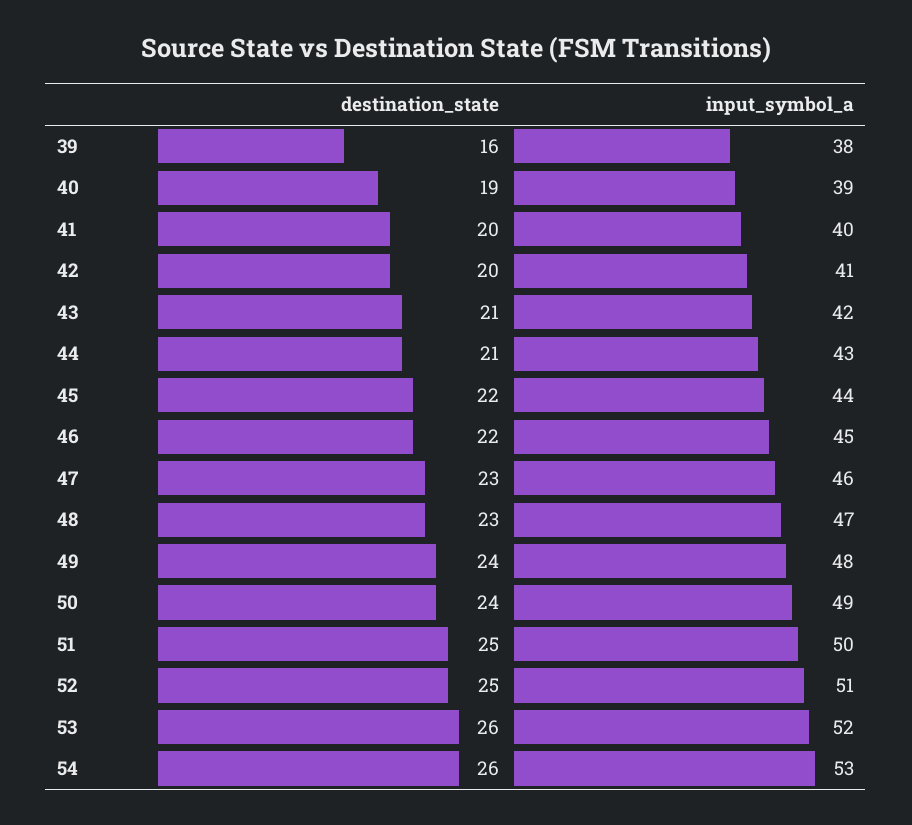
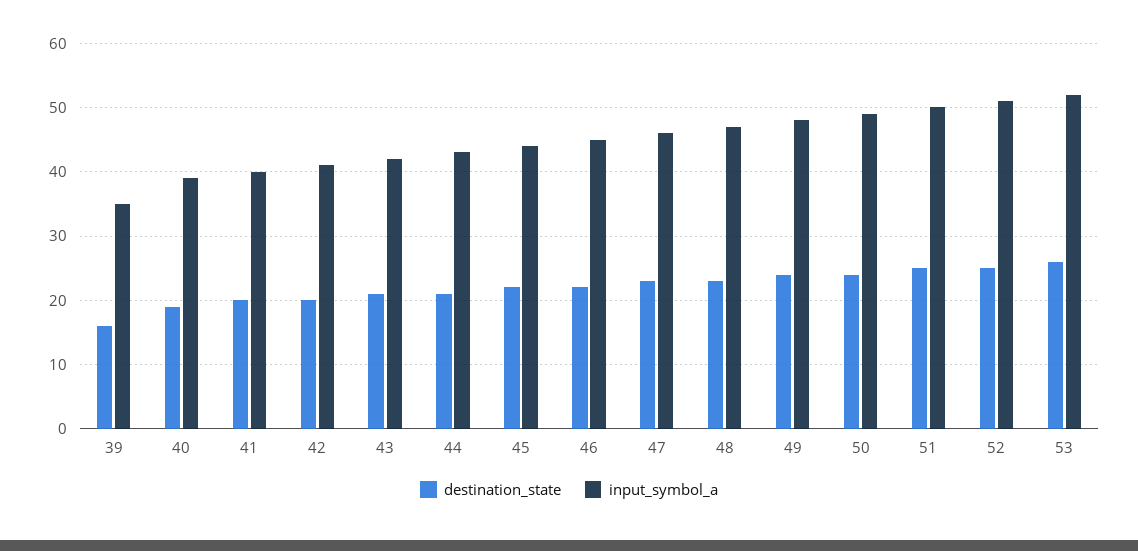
  {
    "destination_state": {
      "39": 16,
      "40": 19,
      "41": 20,
      "42": 20,
      "43": 21,
      "44": 21,
      "45": 22,
      "46": 22,
      "47": 23,
      "48": 23,
      "49": 24,
      "50": 24,
      "51": 25,
      "52": 25,
-     "53": 26,
+     "53": 26
-     "54": 26
    },
    "input_symbol_a": {
-     "39": 38,
+     "39": 35,
      "40": 39,
      "41": 40,
      "42": 41,
      "43": 42,
      "44": 43,
      "45": 44,
      "46": 45,
      "47": 46,
      "48": 47,
      "49": 48,
      "50": 49,
      "51": 50,
      "52": 51,
-     "53": 52,
+     "53": 52
-     "54": 53
    }
  }

